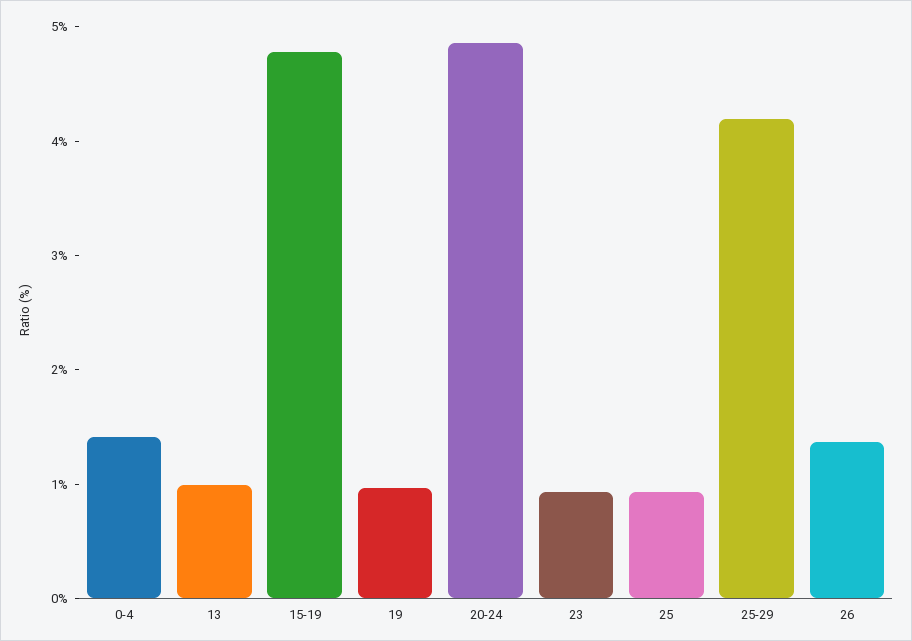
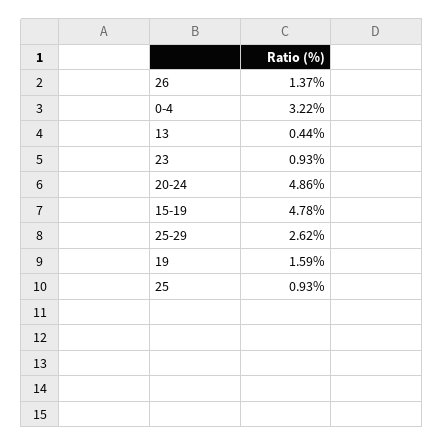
  {
-   "0-4": 1.4,
+   "0-4": 3.22,
-   "13": 1,
+   "13": 0.44,
    "15-19": 4.78,
-   "19": 1,
+   "19": 1.59,
    "20-24": 4.86,
    "23": 0.93,
    "25": 0.93,
-   "25-29": 4.2,
+   "25-29": 2.62,
    "26": 1.37
  }

